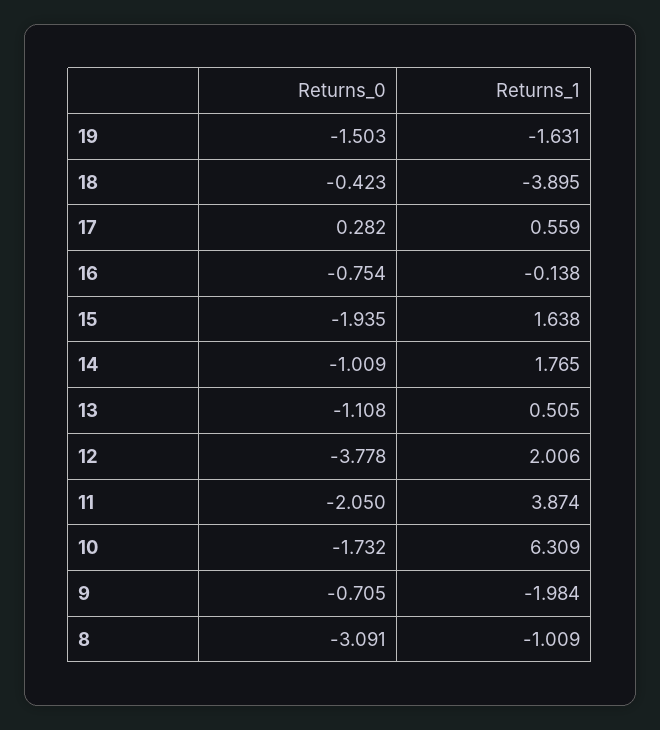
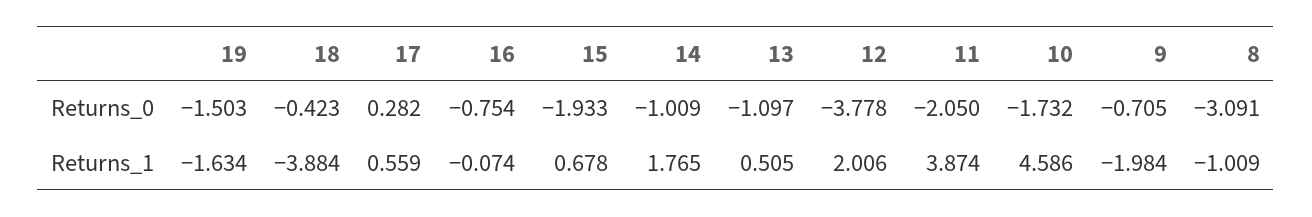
  {
    "Returns_0": {
      "19": -1.503,
      "18": -0.423,
      "17": 0.282,
      "16": -0.754,
-     "15": -1.935,
+     "15": -1.933,
      "14": -1.009,
-     "13": -1.108,
+     "13": -1.097,
      "12": -3.778,
      "11": -2.05,
      "10": -1.732,
      "9": -0.705,
      "8": -3.091
    },
    "Returns_1": {
-     "19": -1.631,
+     "19": -1.634,
-     "18": -3.895,
+     "18": -3.884,
      "17": 0.559,
-     "16": -0.138,
+     "16": -0.074,
-     "15": 1.638,
+     "15": 0.678,
      "14": 1.765,
      "13": 0.505,
      "12": 2.006,
      "11": 3.874,
-     "10": 6.309,
+     "10": 4.586,
      "9": -1.984,
      "8": -1.009
    }
  }

